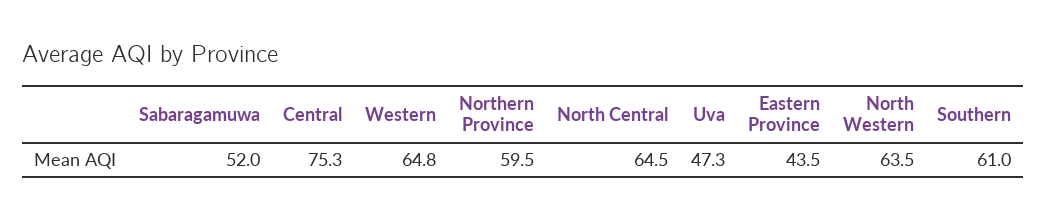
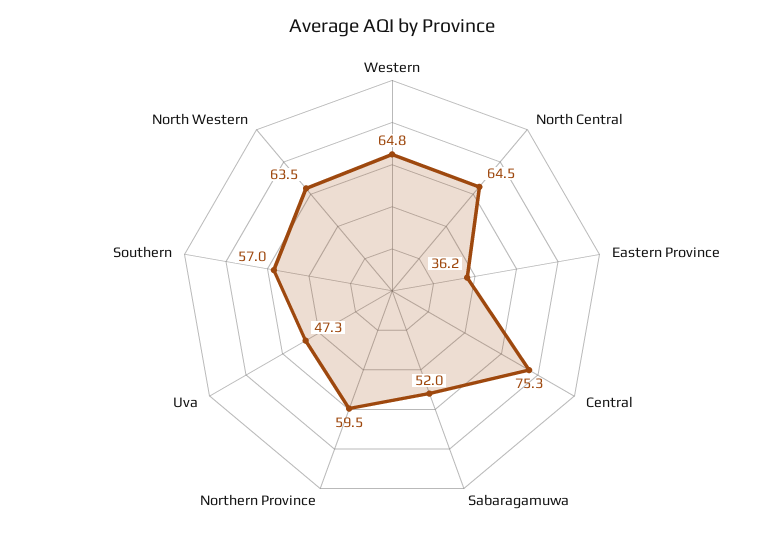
  {
    "Sabaragamuwa": 52,
    "Central": 75.3,
    "Western": 64.8,
    "Northern Province": 59.5,
    "North Central": 64.5,
    "Uva": 47.3,
-   "Eastern Province": 43.5,
+   "Eastern Province": 36.2,
    "North Western": 63.5,
-   "Southern": 61
+   "Southern": 57
  }

